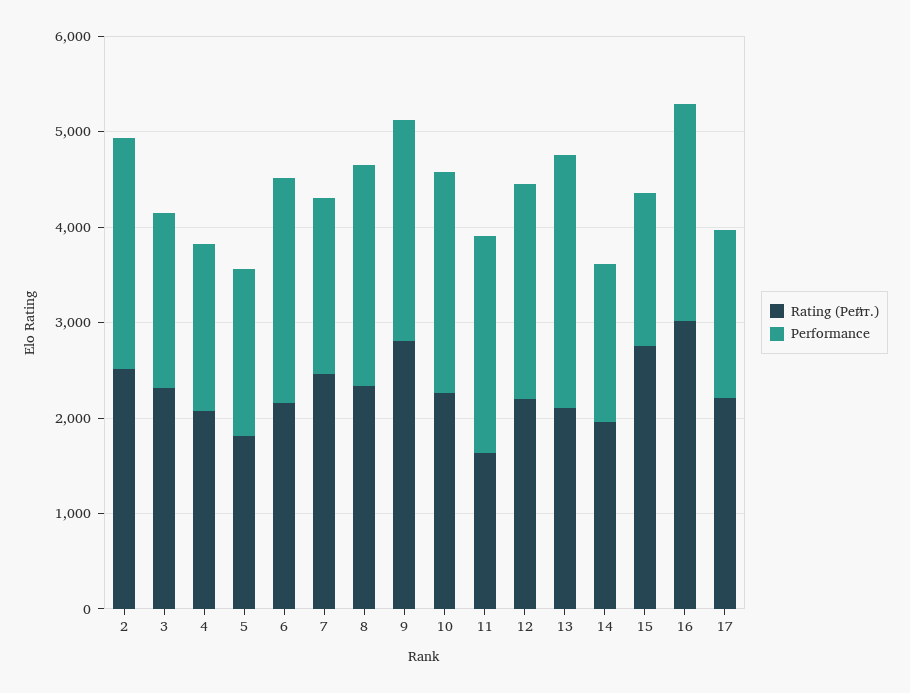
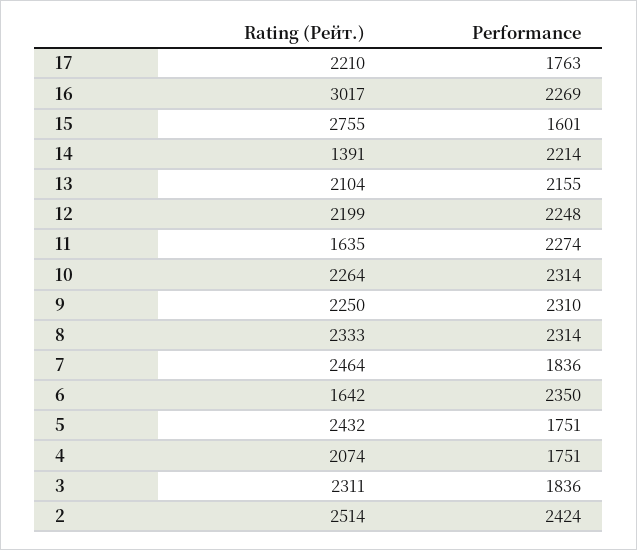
  {
    "Rating (Рейт.)": {
      "2": 2514,
      "3": 2311,
      "4": 2074,
-     "5": 1800,
+     "5": 2432,
-     "6": 2200,
+     "6": 1642,
      "7": 2464,
      "8": 2333,
-     "9": 2800,
+     "9": 2250,
      "10": 2264,
      "11": 1635,
      "12": 2199,
      "13": 2104,
-     "14": 2000,
+     "14": 1391,
      "15": 2755,
      "16": 3017,
      "17": 2210
    },
    "Performance": {
      "2": 2424,
      "3": 1836,
      "4": 1751,
      "5": 1751,
      "6": 2350,
      "7": 1836,
      "8": 2314,
      "9": 2310,
      "10": 2314,
      "11": 2274,
      "12": 2248,
-     "13": 2600,
+     "13": 2155,
-     "14": 1600,
+     "14": 2214,
      "15": 1601,
      "16": 2269,
      "17": 1763
    }
  }

